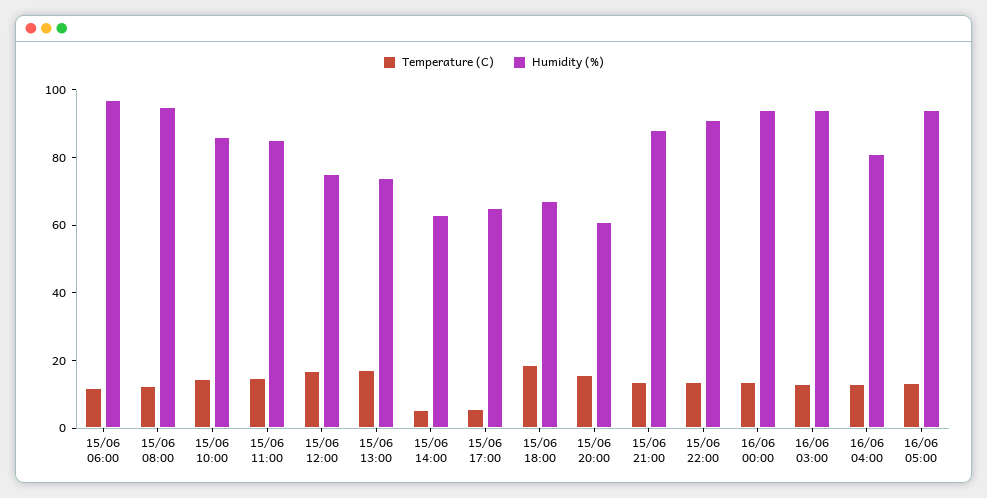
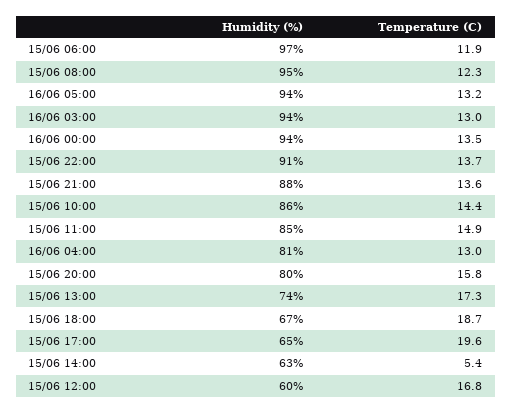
  {
    "Temperature (C)": {
      "15/06 06:00": 11.9,
      "15/06 08:00": 12.3,
      "15/06 10:00": 14.4,
      "15/06 11:00": 14.9,
      "15/06 12:00": 16.8,
      "15/06 13:00": 17.3,
      "15/06 14:00": 5.4,
-     "15/06 17:00": 5,
+     "15/06 17:00": 19.6,
      "15/06 18:00": 18.7,
      "15/06 20:00": 15.8,
      "15/06 21:00": 13.6,
      "15/06 22:00": 13.7,
      "16/06 00:00": 13.5,
      "16/06 03:00": 13,
      "16/06 04:00": 13,
      "16/06 05:00": 13.2
    },
    "Humidity (%)": {
      "15/06 06:00": 97,
      "15/06 08:00": 95,
      "15/06 10:00": 86,
      "15/06 11:00": 85,
-     "15/06 12:00": 75,
+     "15/06 12:00": 60,
      "15/06 13:00": 74,
      "15/06 14:00": 63,
      "15/06 17:00": 65,
      "15/06 18:00": 67,
-     "15/06 20:00": 60,
+     "15/06 20:00": 80,
      "15/06 21:00": 88,
      "15/06 22:00": 91,
      "16/06 00:00": 94,
      "16/06 03:00": 94,
      "16/06 04:00": 81,
      "16/06 05:00": 94
    }
  }

